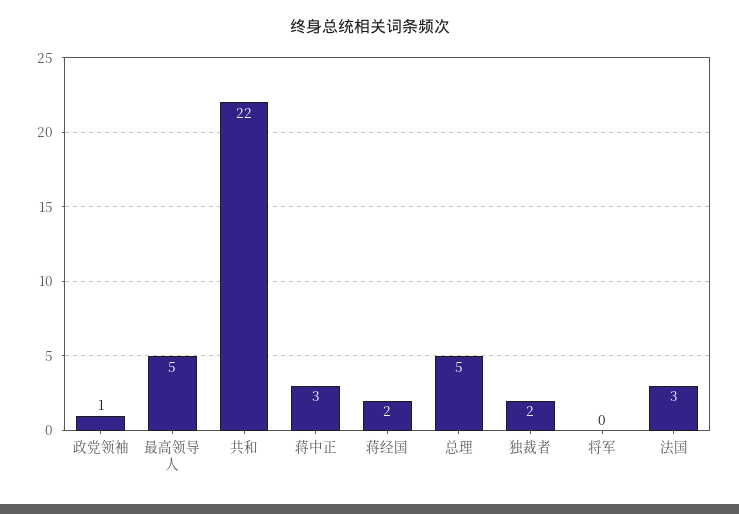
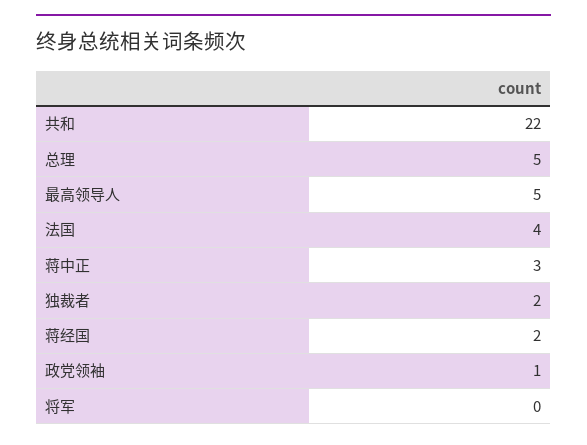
  {
    "政党领袖": 1,
    "最高领导人": 5,
    "共和": 22,
    "蒋中正": 3,
    "蒋经国": 2,
    "总理": 5,
    "独裁者": 2,
    "将军": 0,
-   "法国": 3
+   "法国": 4
  }

